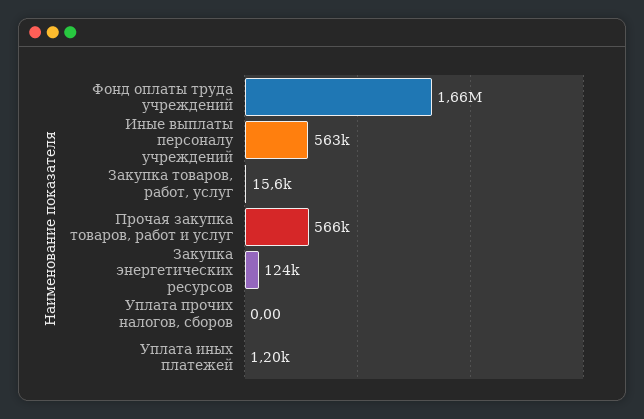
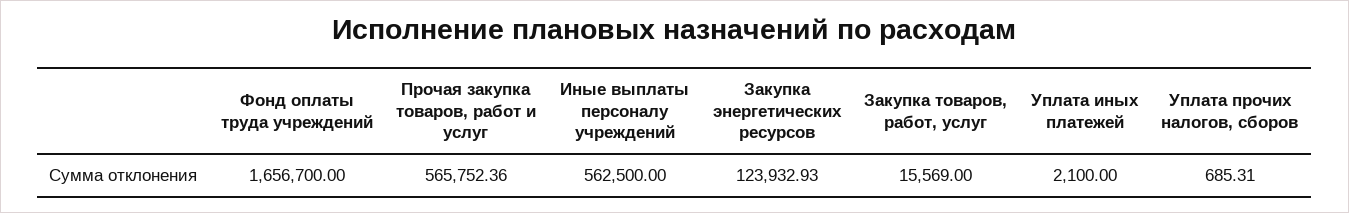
  {
    "Фонд оплаты труда учреждений": 1656700,
    "Иные выплаты персоналу учреждений": 562500,
    "Закупка товаров, работ, услуг": 15569,
    "Прочая закупка товаров, работ и услуг": 565752.36,
    "Закупка энергетических ресурсов": 123932.93,
-   "Уплата прочих налогов, сборов": 0,
+   "Уплата прочих налогов, сборов": 685.31,
-   "Уплата иных платежей": 1200
+   "Уплата иных платежей": 2100
  }

